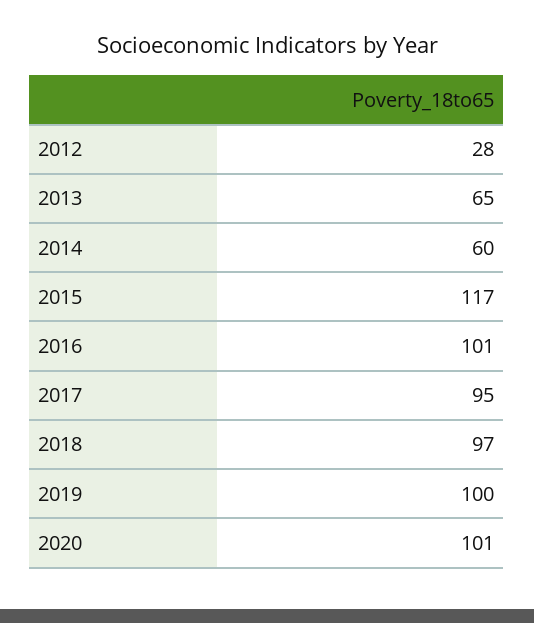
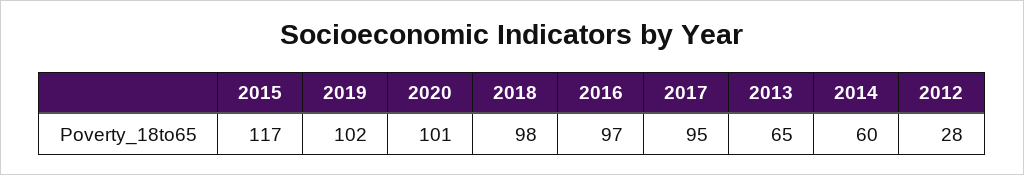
  {
    "2012": 28,
    "2013": 65,
    "2014": 60,
    "2015": 117,
-   "2016": 101,
+   "2016": 97,
    "2017": 95,
-   "2018": 97,
+   "2018": 98,
-   "2019": 100,
+   "2019": 102,
    "2020": 101
  }

